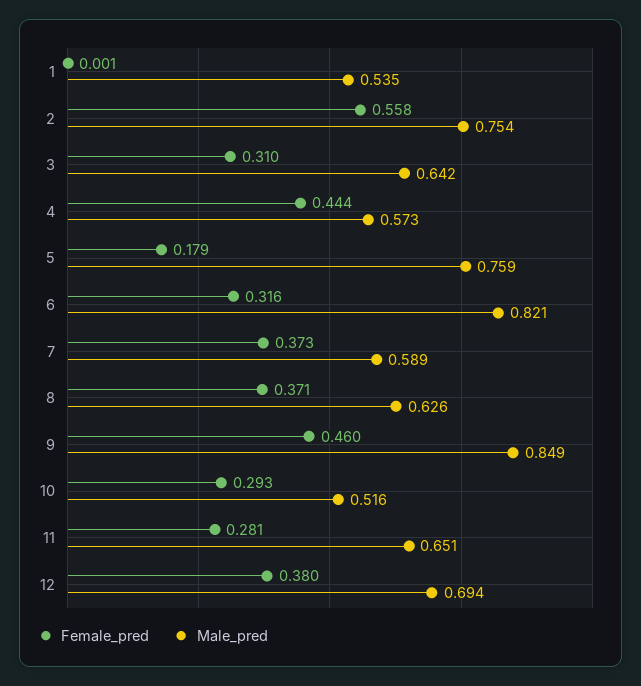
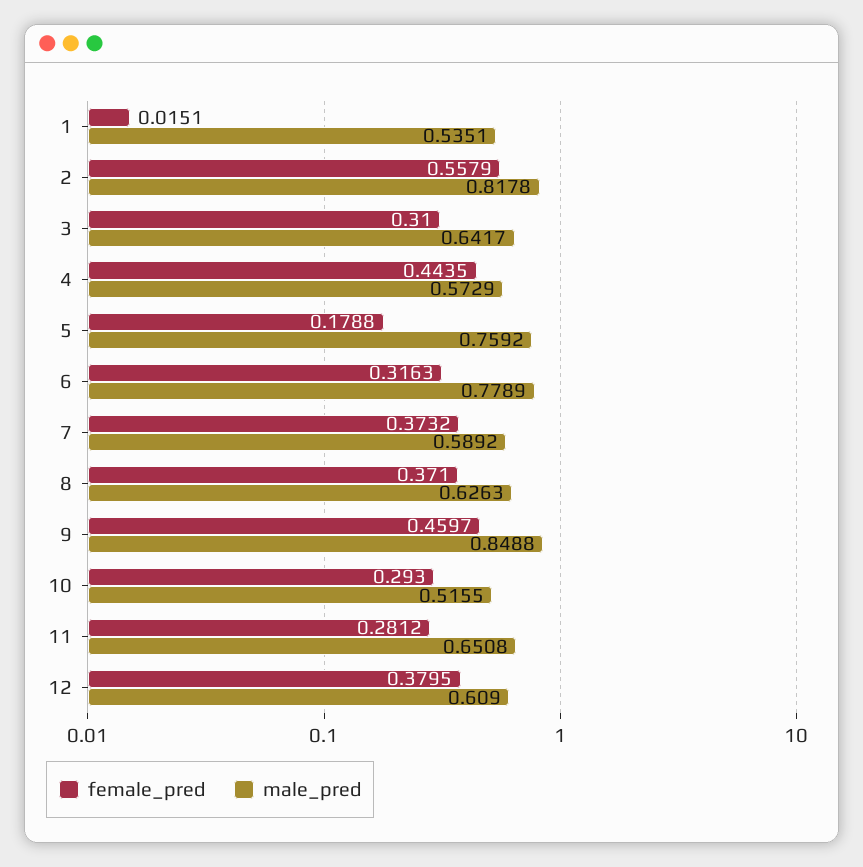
  {
    "Female_pred": {
-     "1": 0.001,
+     "1": 0.0151,
      "2": 0.5579,
      "3": 0.31,
      "4": 0.4435,
      "5": 0.1788,
      "6": 0.3163,
      "7": 0.3732,
      "8": 0.371,
      "9": 0.4597,
      "10": 0.293,
      "11": 0.2812,
      "12": 0.3795
    },
    "Male_pred": {
      "1": 0.5351,
-     "2": 0.754,
+     "2": 0.8178,
      "3": 0.6417,
      "4": 0.5729,
      "5": 0.7592,
-     "6": 0.821,
+     "6": 0.7789,
      "7": 0.5892,
      "8": 0.6263,
      "9": 0.8488,
      "10": 0.5155,
      "11": 0.6508,
-     "12": 0.694
+     "12": 0.609
    }
  }

